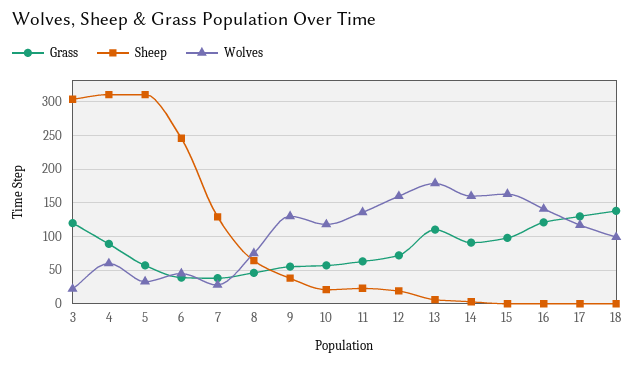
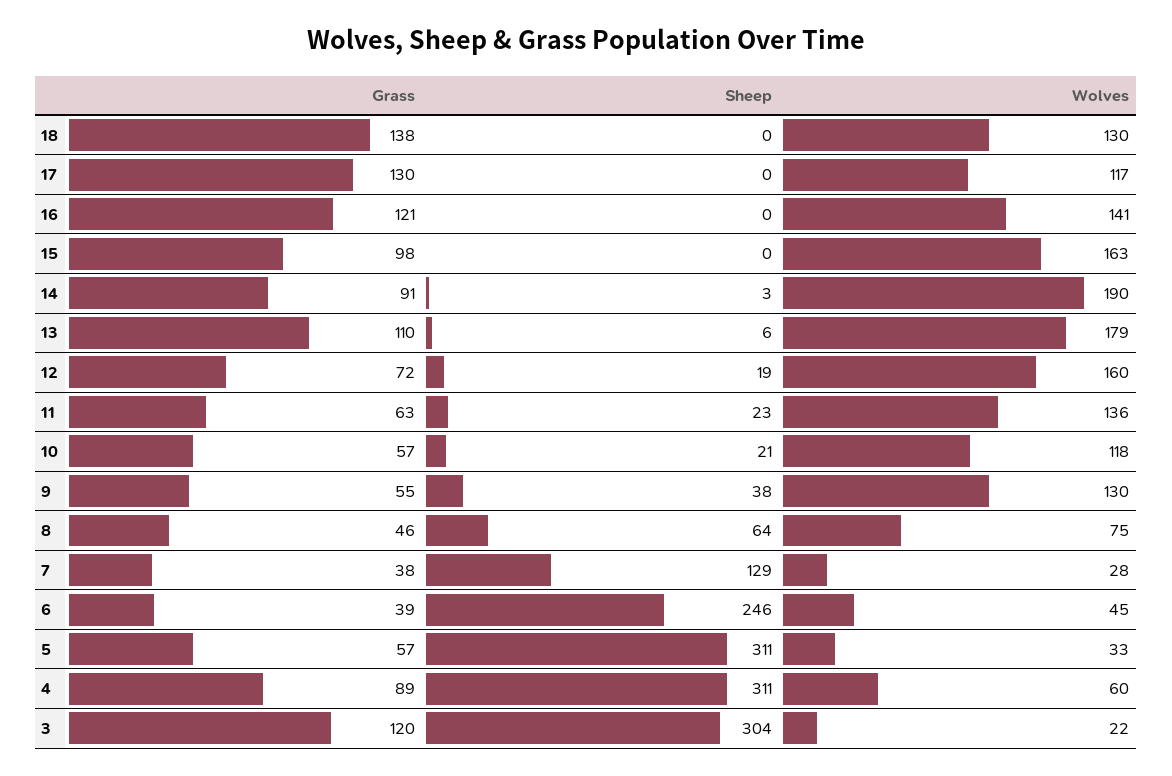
  {
    "Grass": {
      "3": 120,
      "4": 89,
      "5": 57,
      "6": 39,
      "7": 38,
      "8": 46,
      "9": 55,
      "10": 57,
      "11": 63,
      "12": 72,
      "13": 110,
      "14": 91,
      "15": 98,
      "16": 121,
      "17": 130,
      "18": 138
    },
    "Sheep": {
      "3": 304,
      "4": 311,
      "5": 311,
      "6": 246,
      "7": 129,
      "8": 64,
      "9": 38,
      "10": 21,
      "11": 23,
      "12": 19,
      "13": 6,
      "14": 3,
      "15": 0,
      "16": 0,
      "17": 0,
      "18": 0
    },
    "Wolves": {
      "3": 22,
      "4": 60,
      "5": 33,
      "6": 45,
      "7": 28,
      "8": 75,
      "9": 130,
      "10": 118,
      "11": 136,
      "12": 160,
      "13": 179,
-     "14": 160,
+     "14": 190,
      "15": 163,
      "16": 141,
      "17": 117,
-     "18": 100
+     "18": 130
    }
  }

